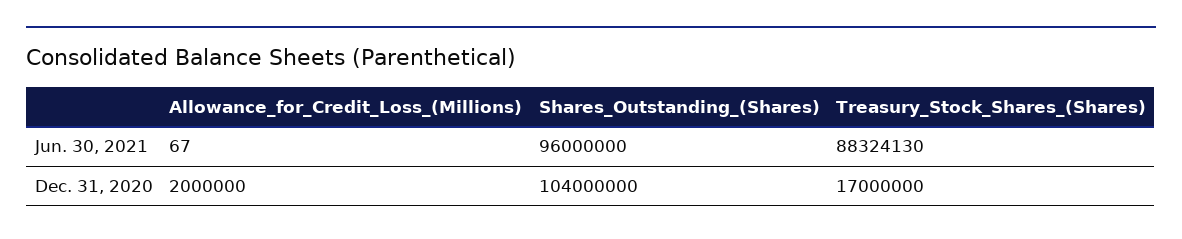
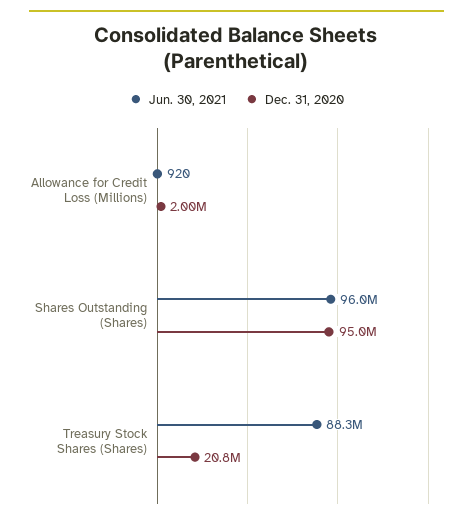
  {
    "Jun. 30, 2021": {
-     "Allowance_for_Credit_Loss_(Millions)": 67,
+     "Allowance_for_Credit_Loss_(Millions)": 920,
      "Shares_Outstanding_(Shares)": 96000000,
      "Treasury_Stock_Shares_(Shares)": 88324130
    },
    "Dec. 31, 2020": {
      "Allowance_for_Credit_Loss_(Millions)": 2000000,
-     "Shares_Outstanding_(Shares)": 104000000,
+     "Shares_Outstanding_(Shares)": 95000000,
-     "Treasury_Stock_Shares_(Shares)": 17000000
+     "Treasury_Stock_Shares_(Shares)": 20800000
    }
  }

